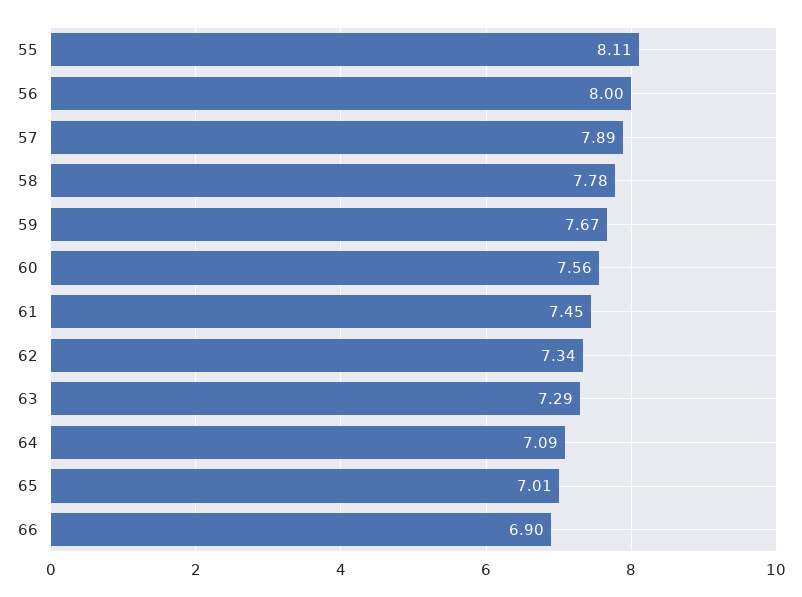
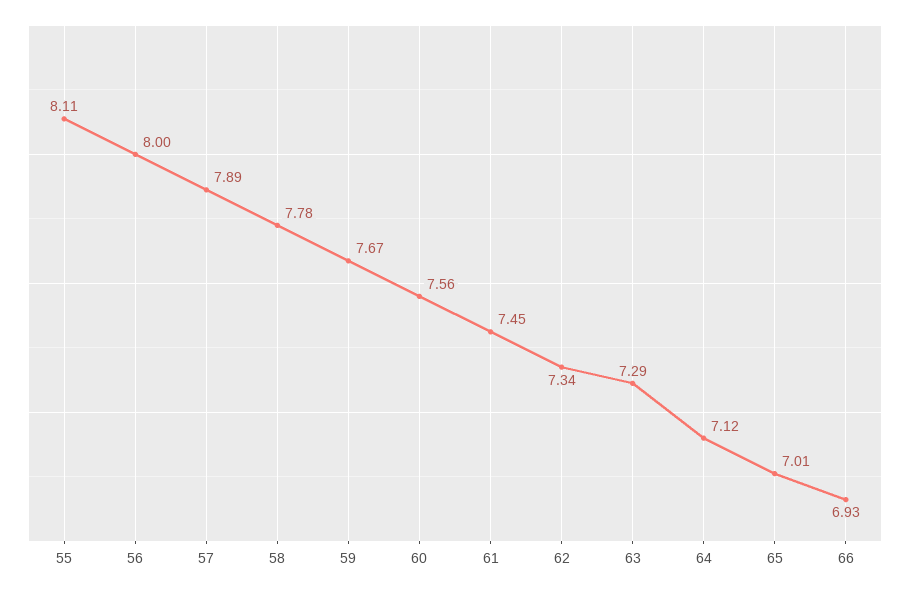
  {
    "55": 8.11,
    "56": 8,
    "57": 7.89,
    "58": 7.78,
    "59": 7.67,
    "60": 7.56,
    "61": 7.45,
    "62": 7.34,
    "63": 7.29,
-   "64": 7.09,
+   "64": 7.12,
    "65": 7.01,
-   "66": 6.9
+   "66": 6.93
  }

